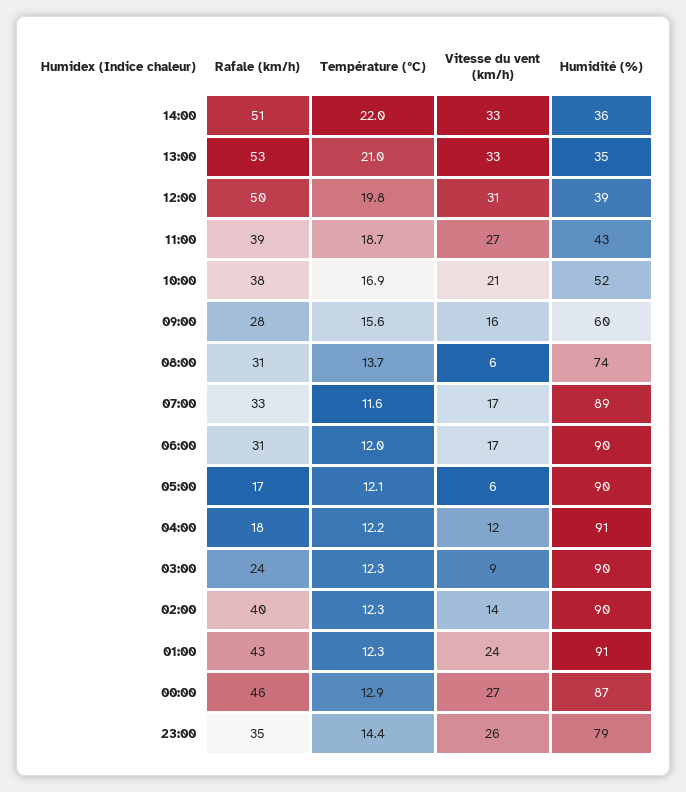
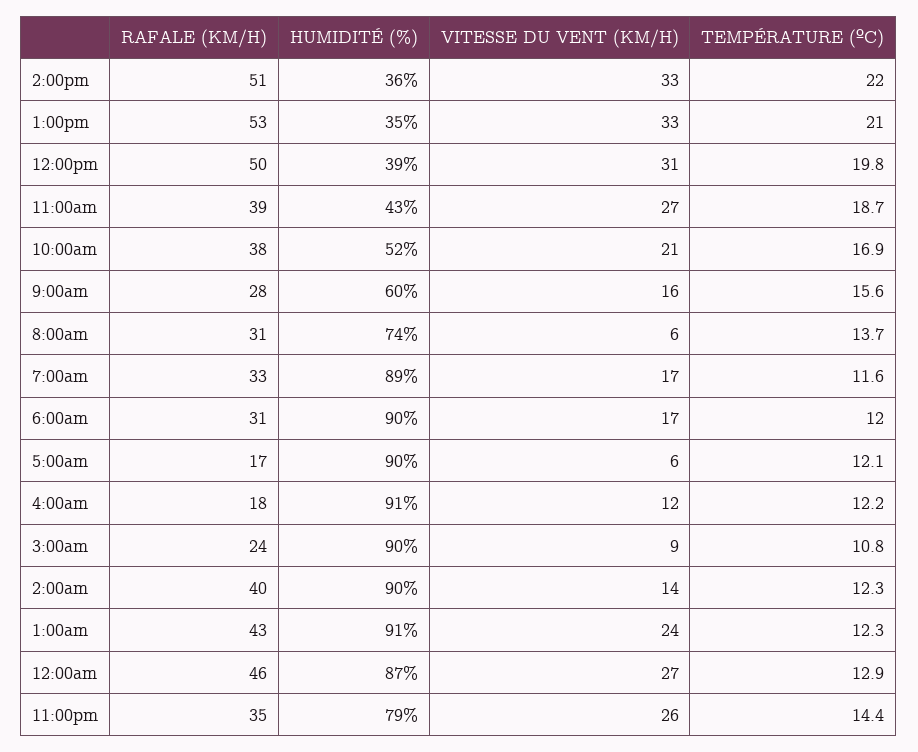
  {
    "Rafale (km/h)": {
      "14:00": 51,
      "13:00": 53,
      "12:00": 50,
      "11:00": 39,
      "10:00": 38,
      "09:00": 28,
      "08:00": 31,
      "07:00": 33,
      "06:00": 31,
      "05:00": 17,
      "04:00": 18,
      "03:00": 24,
      "02:00": 40,
      "01:00": 43,
      "00:00": 46,
      "23:00": 35
    },
    "Température (ºC)": {
      "14:00": 22,
      "13:00": 21,
      "12:00": 19.8,
      "11:00": 18.7,
      "10:00": 16.9,
      "09:00": 15.6,
      "08:00": 13.7,
      "07:00": 11.6,
      "06:00": 12,
      "05:00": 12.1,
      "04:00": 12.2,
-     "03:00": 12.3,
+     "03:00": 10.8,
      "02:00": 12.3,
      "01:00": 12.3,
      "00:00": 12.9,
      "23:00": 14.4
    },
    "Vitesse du vent (km/h)": {
      "14:00": 33,
      "13:00": 33,
      "12:00": 31,
      "11:00": 27,
      "10:00": 21,
      "09:00": 16,
      "08:00": 6,
      "07:00": 17,
      "06:00": 17,
      "05:00": 6,
      "04:00": 12,
      "03:00": 9,
      "02:00": 14,
      "01:00": 24,
      "00:00": 27,
      "23:00": 26
    },
    "Humidité (%)": {
      "14:00": 36,
      "13:00": 35,
      "12:00": 39,
      "11:00": 43,
      "10:00": 52,
      "09:00": 60,
      "08:00": 74,
      "07:00": 89,
      "06:00": 90,
      "05:00": 90,
      "04:00": 91,
      "03:00": 90,
      "02:00": 90,
      "01:00": 91,
      "00:00": 87,
      "23:00": 79
    }
  }

